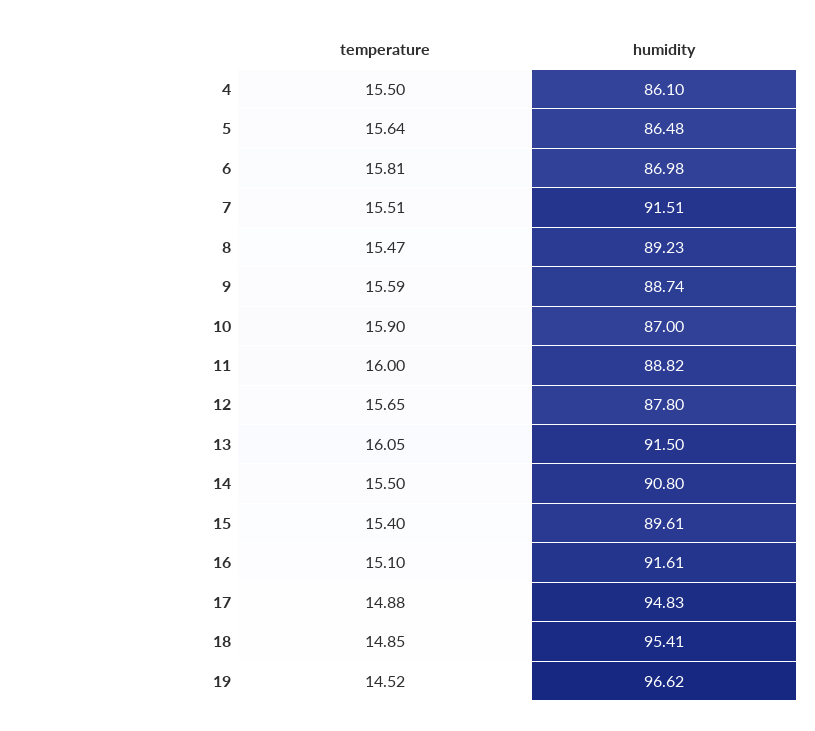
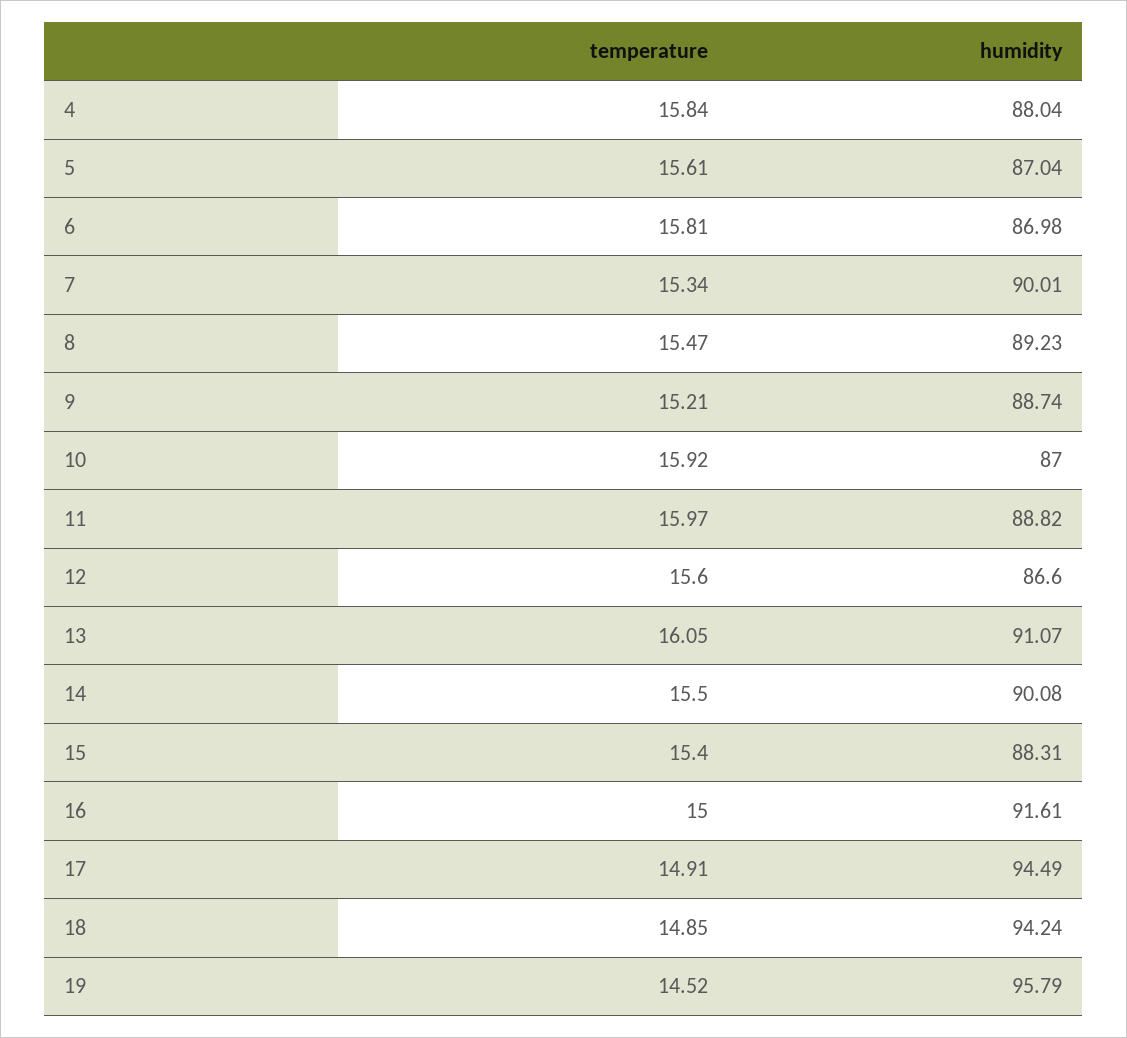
  {
    "temperature": {
-     "4": 15.5,
+     "4": 15.84,
-     "5": 15.64,
+     "5": 15.61,
      "6": 15.81,
-     "7": 15.51,
+     "7": 15.34,
      "8": 15.47,
-     "9": 15.59,
+     "9": 15.21,
-     "10": 15.9,
+     "10": 15.92,
-     "11": 16,
+     "11": 15.97,
-     "12": 15.65,
+     "12": 15.6,
      "13": 16.05,
      "14": 15.5,
      "15": 15.4,
-     "16": 15.1,
+     "16": 15,
-     "17": 14.88,
+     "17": 14.91,
      "18": 14.85,
      "19": 14.52
    },
    "humidity": {
-     "4": 86.1,
+     "4": 88.04,
-     "5": 86.48,
+     "5": 87.04,
      "6": 86.98,
-     "7": 91.51,
+     "7": 90.01,
      "8": 89.23,
      "9": 88.74,
      "10": 87,
      "11": 88.82,
-     "12": 87.8,
+     "12": 86.6,
-     "13": 91.5,
+     "13": 91.07,
-     "14": 90.8,
+     "14": 90.08,
-     "15": 89.61,
+     "15": 88.31,
      "16": 91.61,
-     "17": 94.83,
+     "17": 94.49,
-     "18": 95.41,
+     "18": 94.24,
-     "19": 96.62
+     "19": 95.79
    }
  }

